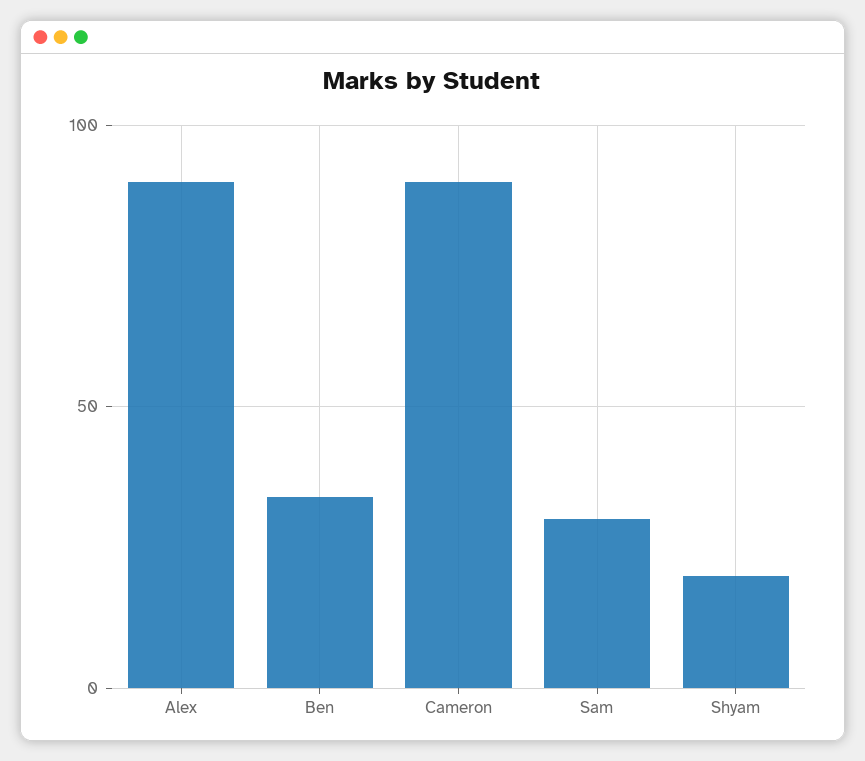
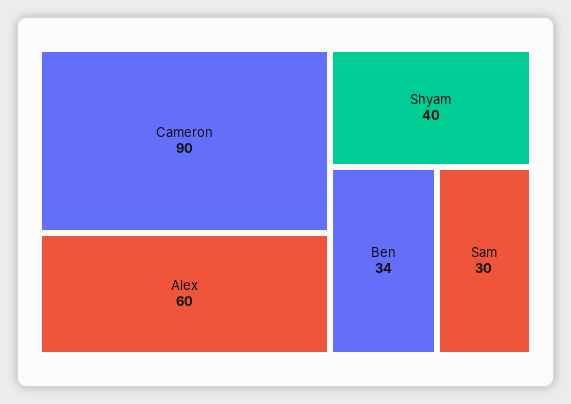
  {
-   "Alex": 90,
+   "Alex": 60,
    "Ben": 34,
    "Cameron": 90,
    "Sam": 30,
-   "Shyam": 20
+   "Shyam": 40
  }

